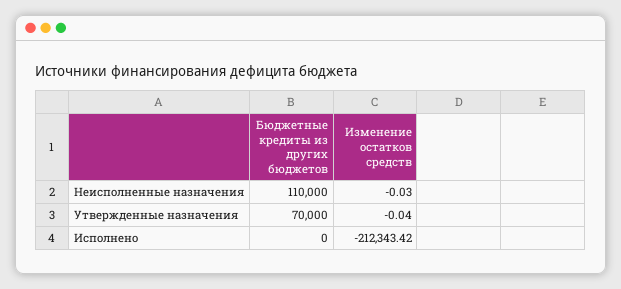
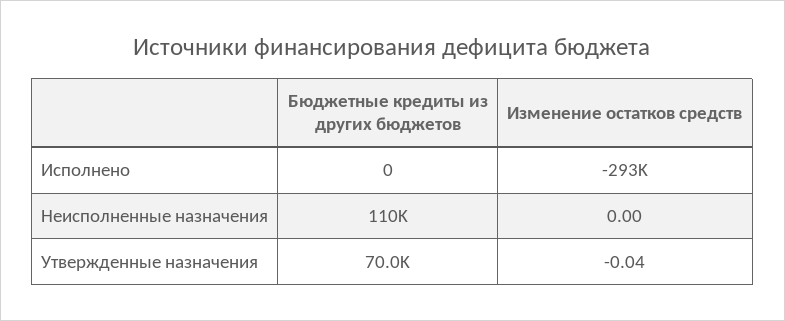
  {
    "Бюджетные кредиты из других бюджетов": {
      "Неисполненные назначения": 110000,
      "Утвержденные назначения": 70000,
      "Исполнено": 0
    },
    "Изменение остатков средств": {
-     "Неисполненные назначения": -0.03,
+     "Неисполненные назначения": 0,
      "Утвержденные назначения": -0.04,
-     "Исполнено": -212343.42
+     "Исполнено": -293000
    }
  }

